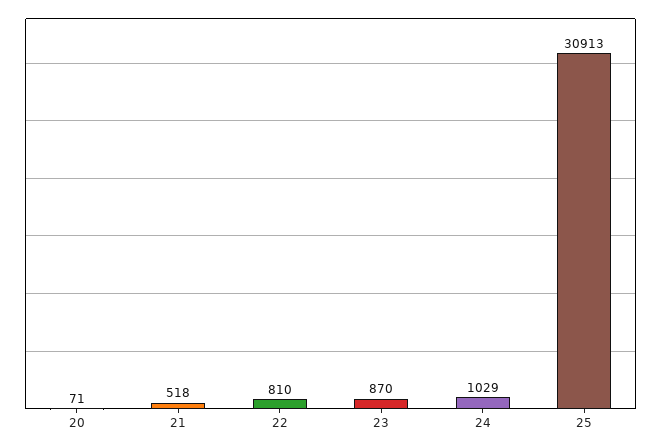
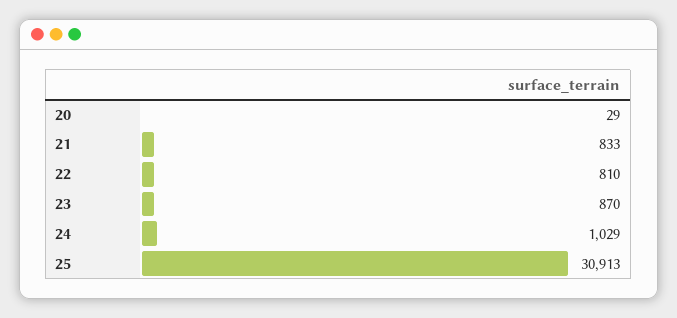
  {
-   "20": 71,
+   "20": 29,
-   "21": 518,
+   "21": 833,
    "22": 810,
    "23": 870,
    "24": 1029,
    "25": 30913
  }

